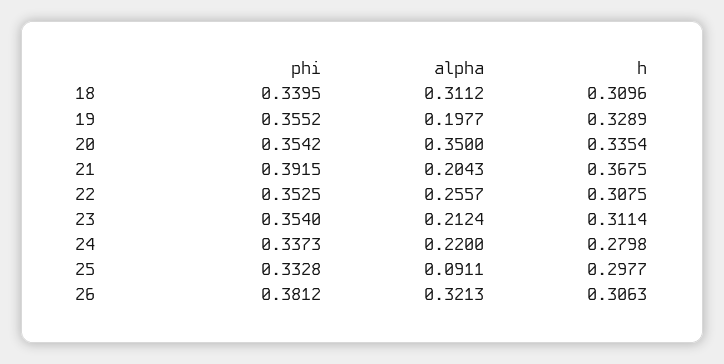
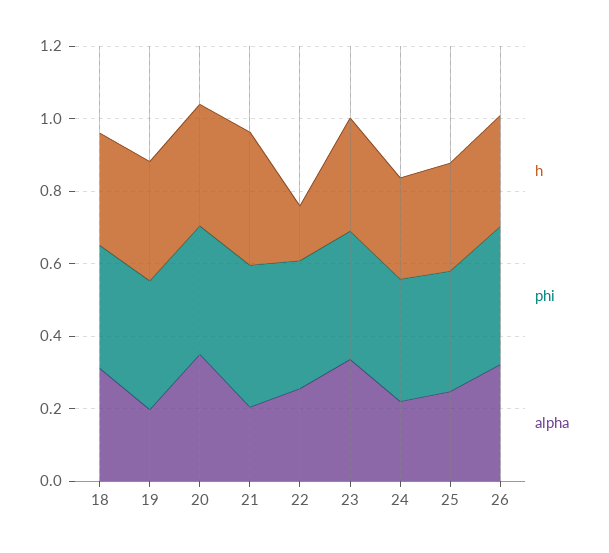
  {
    "phi": {
      "18": 0.3395,
      "19": 0.3552,
      "20": 0.3542,
      "21": 0.3915,
      "22": 0.3525,
      "23": 0.354,
      "24": 0.3373,
      "25": 0.3328,
      "26": 0.3812
    },
    "alpha": {
      "18": 0.3112,
      "19": 0.1977,
      "20": 0.35,
      "21": 0.2043,
      "22": 0.2557,
-     "23": 0.2124,
+     "23": 0.35,
      "24": 0.22,
-     "25": 0.0911,
+     "25": 0.25,
      "26": 0.3213
    },
    "h": {
      "18": 0.3096,
      "19": 0.3289,
      "20": 0.3354,
      "21": 0.3675,
-     "22": 0.3075,
+     "22": 0.15,
      "23": 0.3114,
      "24": 0.2798,
      "25": 0.2977,
      "26": 0.3063
    }
  }

